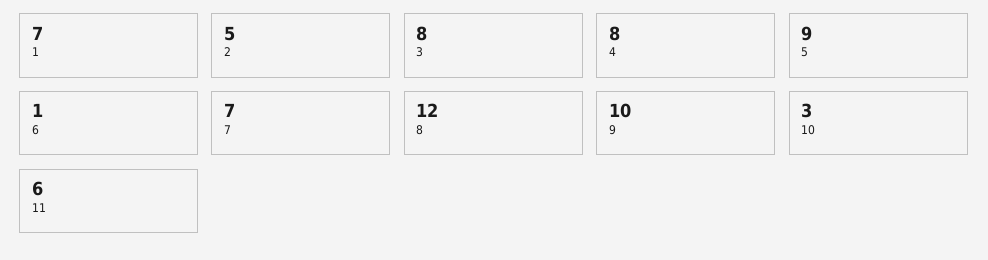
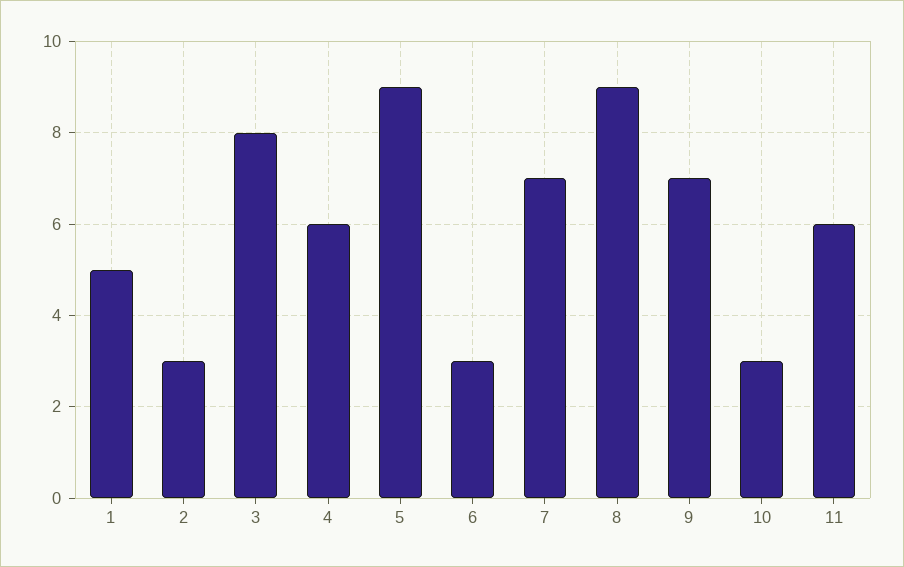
  {
-   "1": 7,
+   "1": 5,
-   "2": 5,
+   "2": 3,
    "3": 8,
-   "4": 8,
+   "4": 6,
    "5": 9,
-   "6": 1,
+   "6": 3,
    "7": 7,
-   "8": 12,
+   "8": 9,
-   "9": 10,
+   "9": 7,
    "10": 3,
    "11": 6
  }

